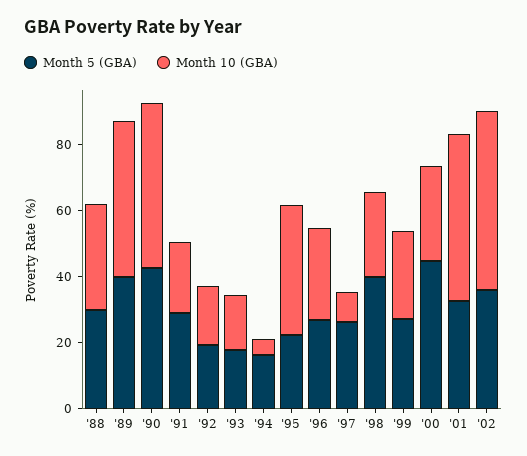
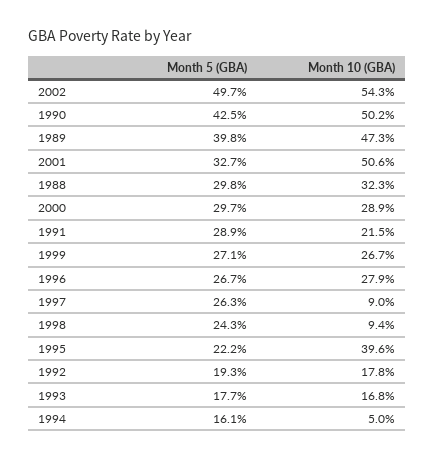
  {
    "Month 5 (GBA)": {
      "'88": 29.8,
      "'89": 39.8,
      "'90": 42.5,
      "'91": 28.9,
      "'92": 19.3,
      "'93": 17.7,
      "'94": 16.1,
      "'95": 22.2,
      "'96": 26.7,
      "'97": 26.3,
-     "'98": 40,
+     "'98": 24.3,
      "'99": 27.1,
-     "'00": 45,
+     "'00": 29.7,
      "'01": 32.7,
-     "'02": 35
+     "'02": 49.7
    },
    "Month 10 (GBA)": {
      "'88": 32.3,
      "'89": 47.3,
      "'90": 50.2,
      "'91": 21.5,
      "'92": 17.8,
      "'93": 16.8,
      "'94": 5,
      "'95": 39.6,
      "'96": 27.9,
      "'97": 9,
-     "'98": 25,
+     "'98": 9.4,
      "'99": 26.7,
      "'00": 28.9,
      "'01": 50.6,
      "'02": 54.3
    }
  }

